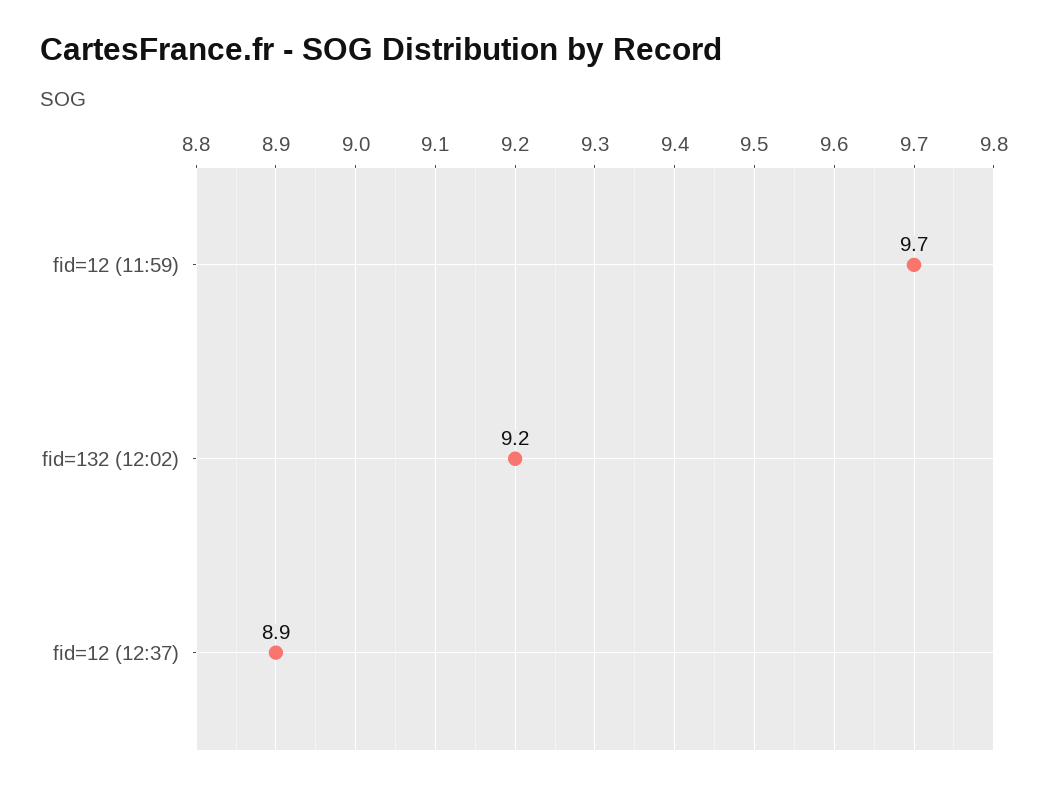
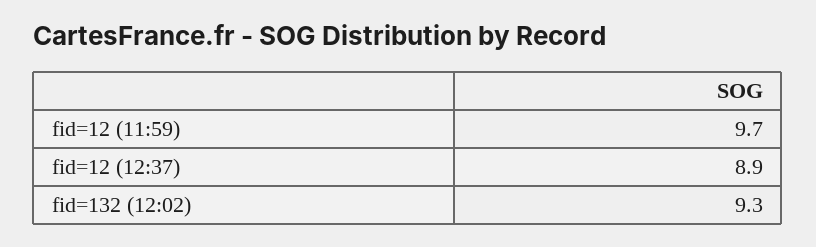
  {
    "fid=12 (11:59)": 9.7,
-   "fid=132 (12:02)": 9.2,
+   "fid=132 (12:02)": 9.3,
    "fid=12 (12:37)": 8.9
  }

